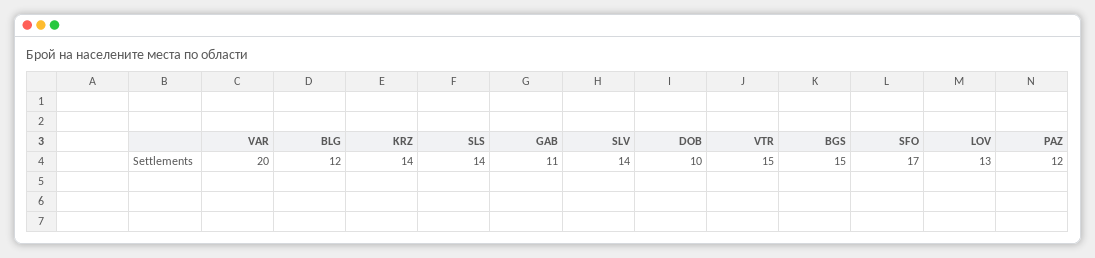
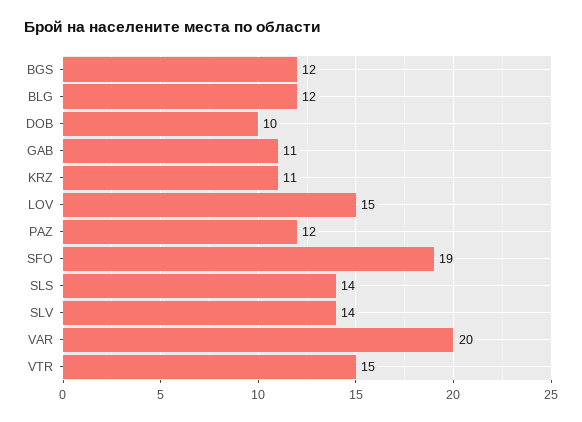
  {
    "VAR": 20,
    "BLG": 12,
-   "KRZ": 14,
+   "KRZ": 11,
    "SLS": 14,
    "GAB": 11,
    "SLV": 14,
    "DOB": 10,
    "VTR": 15,
-   "BGS": 15,
+   "BGS": 12,
-   "SFO": 17,
+   "SFO": 19,
-   "LOV": 13,
+   "LOV": 15,
    "PAZ": 12
  }

